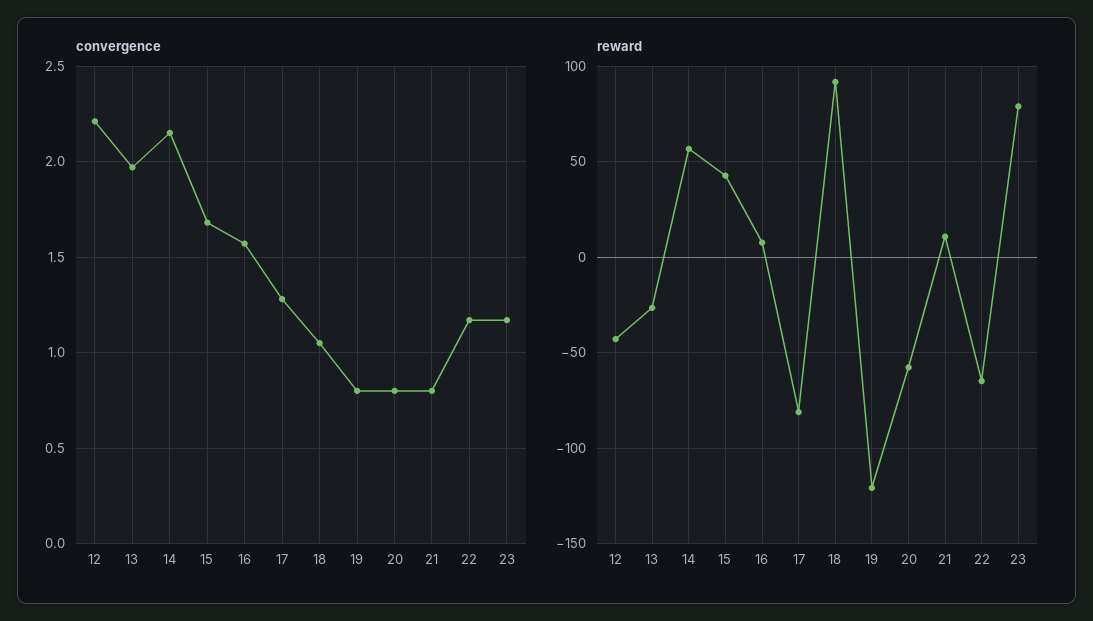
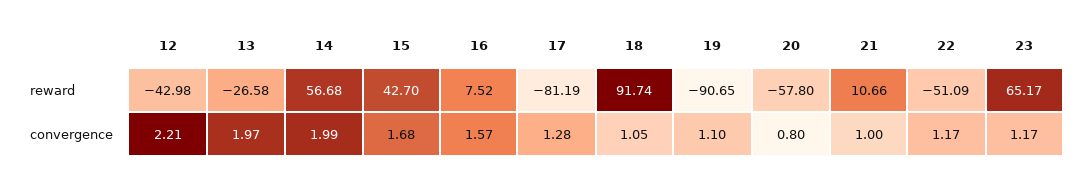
  {
    "convergence": {
      "12": 2.21,
      "13": 1.97,
-     "14": 2.15,
+     "14": 1.99,
      "15": 1.68,
      "16": 1.57,
      "17": 1.28,
      "18": 1.05,
-     "19": 0.8,
+     "19": 1.1,
      "20": 0.8,
-     "21": 0.8,
+     "21": 1,
      "22": 1.17,
      "23": 1.17
    },
    "reward": {
      "12": -42.98,
      "13": -26.58,
      "14": 56.68,
      "15": 42.7,
      "16": 7.52,
      "17": -81.19,
      "18": 91.74,
-     "19": -120,
+     "19": -90.65,
      "20": -57.8,
      "21": 10.66,
-     "22": -65,
+     "22": -51.09,
-     "23": 80
+     "23": 65.17
    }
  }

